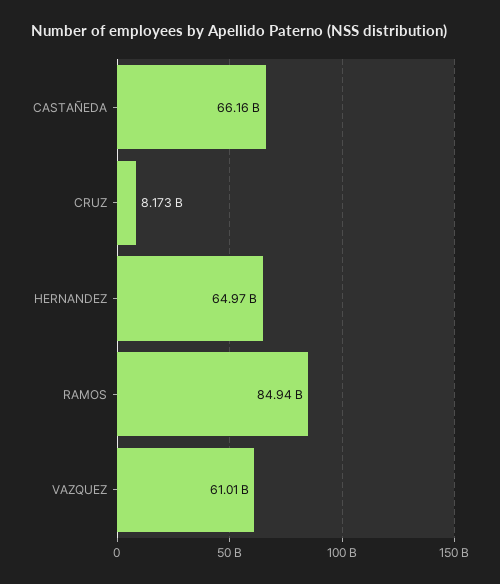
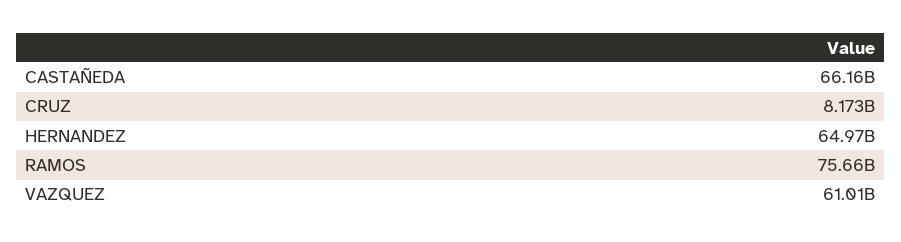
  {
    "CASTAÑEDA": 66160000000,
    "CRUZ": 8173000000,
    "HERNANDEZ": 64970000000,
-   "RAMOS": 84940000000,
+   "RAMOS": 75660000000,
    "VAZQUEZ": 61010000000
  }

